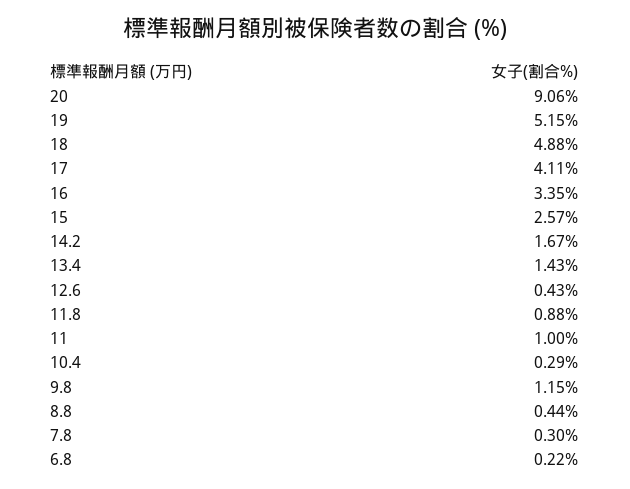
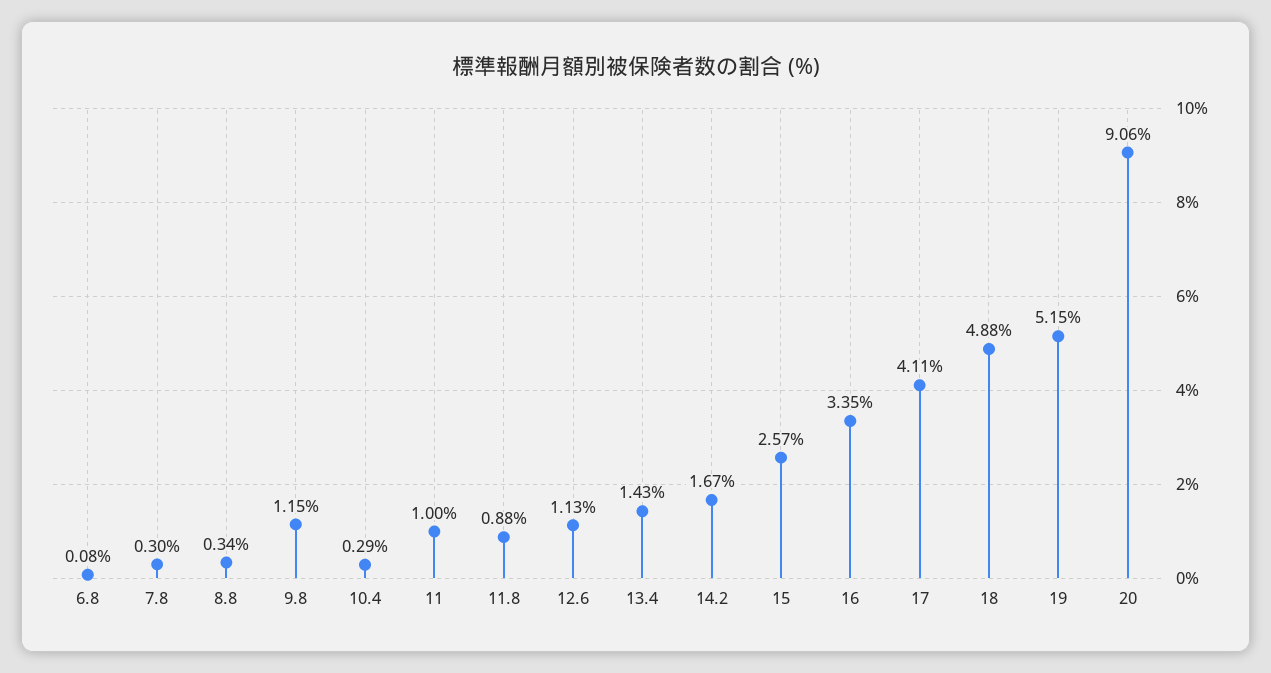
  {
    "20": 9.06,
    "19": 5.15,
    "18": 4.88,
    "17": 4.11,
    "16": 3.35,
    "15": 2.57,
    "14.2": 1.67,
    "13.4": 1.43,
-   "12.6": 0.43,
+   "12.6": 1.13,
    "11.8": 0.88,
    "11": 1,
    "10.4": 0.29,
    "9.8": 1.15,
-   "8.8": 0.44,
+   "8.8": 0.34,
    "7.8": 0.3,
-   "6.8": 0.22
+   "6.8": 0.08
  }

